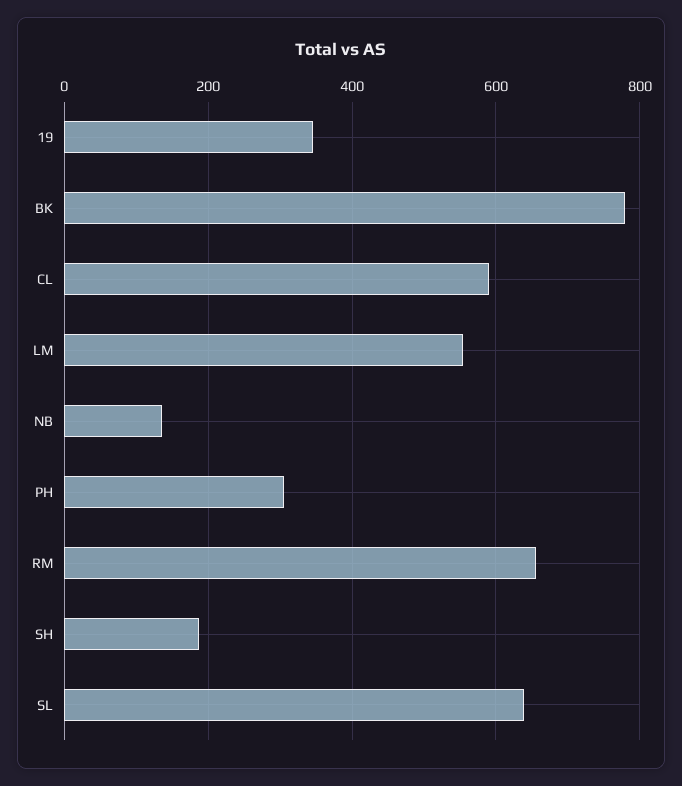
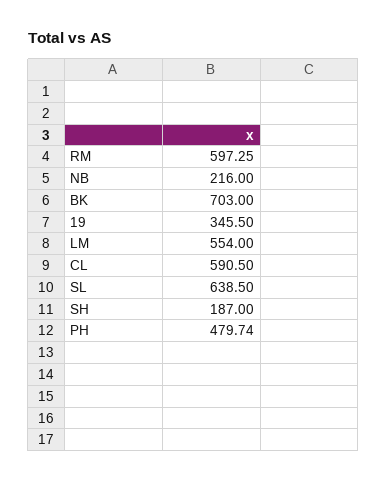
  {
    "19": 345.5,
-   "BK": 780,
+   "BK": 703,
    "CL": 590.5,
    "LM": 554,
-   "NB": 140,
+   "NB": 216,
-   "PH": 300,
+   "PH": 479.74,
-   "RM": 660,
+   "RM": 597.25,
    "SH": 187,
    "SL": 638.5
  }

